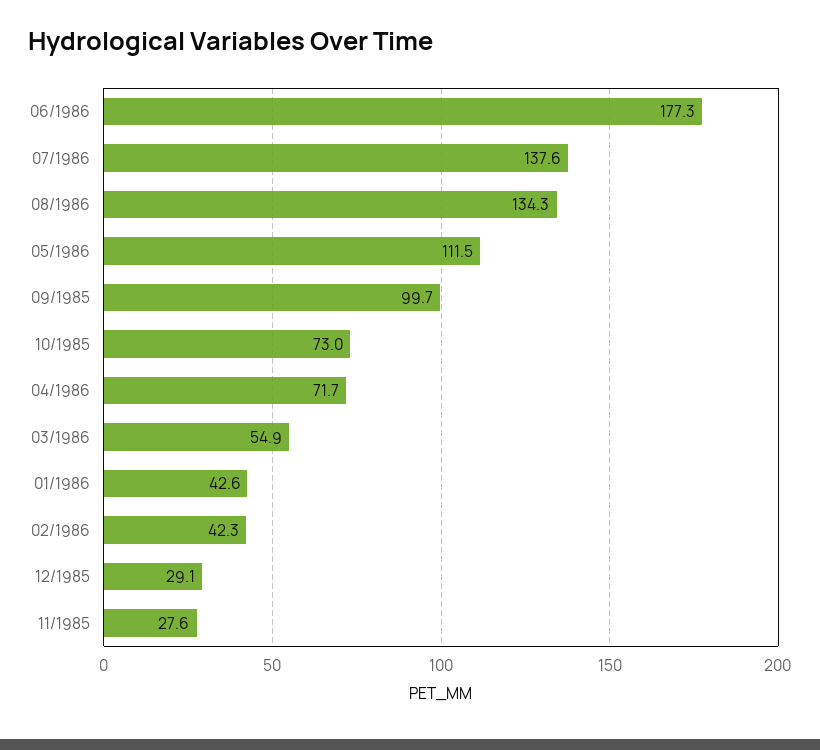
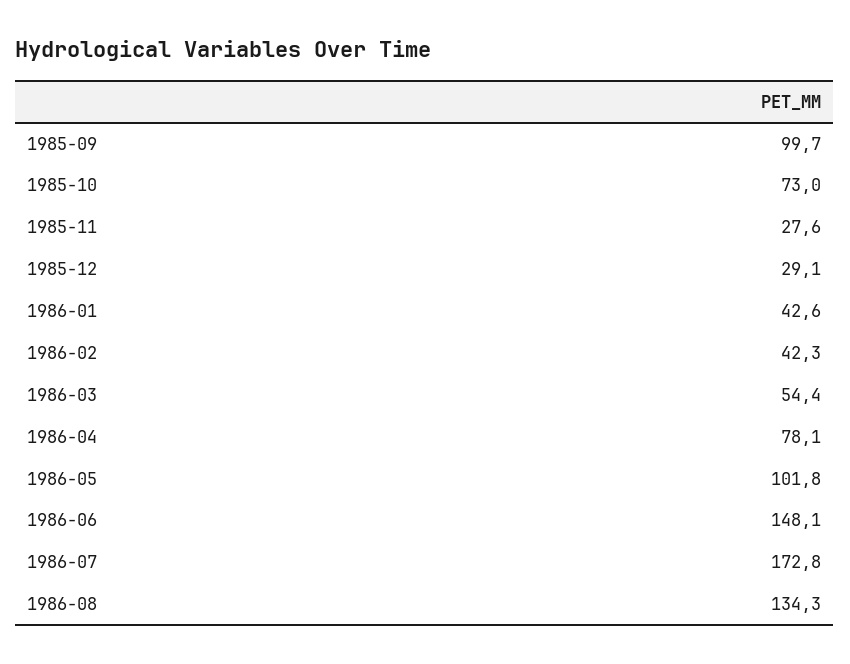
  {
-   "06/1986": 177.3,
+   "06/1986": 148.1,
-   "07/1986": 137.6,
+   "07/1986": 172.8,
    "08/1986": 134.3,
-   "05/1986": 111.5,
+   "05/1986": 101.8,
    "09/1985": 99.7,
    "10/1985": 73,
-   "04/1986": 71.7,
+   "04/1986": 78.1,
-   "03/1986": 54.9,
+   "03/1986": 54.4,
    "01/1986": 42.6,
    "02/1986": 42.3,
    "12/1985": 29.1,
    "11/1985": 27.6
  }

